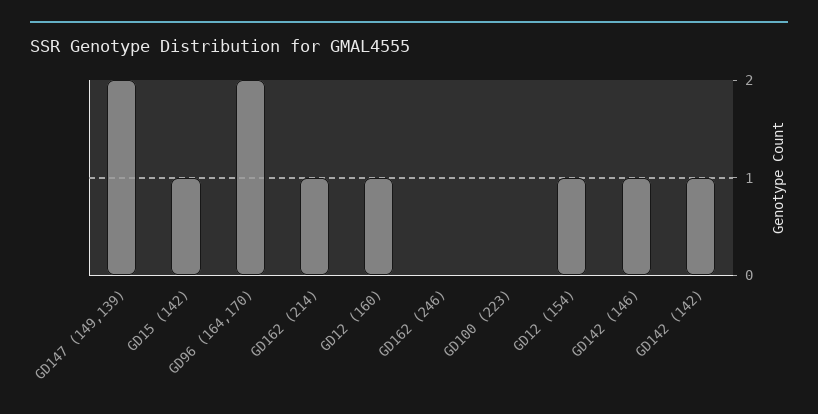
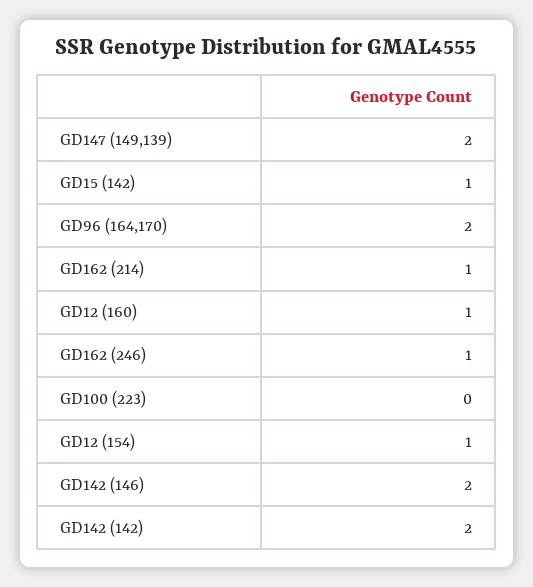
  {
    "GD147 (149,139)": 2,
    "GD15 (142)": 1,
    "GD96 (164,170)": 2,
    "GD162 (214)": 1,
    "GD12 (160)": 1,
-   "GD162 (246)": 0,
+   "GD162 (246)": 1,
    "GD100 (223)": 0,
    "GD12 (154)": 1,
-   "GD142 (146)": 1,
+   "GD142 (146)": 2,
-   "GD142 (142)": 1
+   "GD142 (142)": 2
  }

